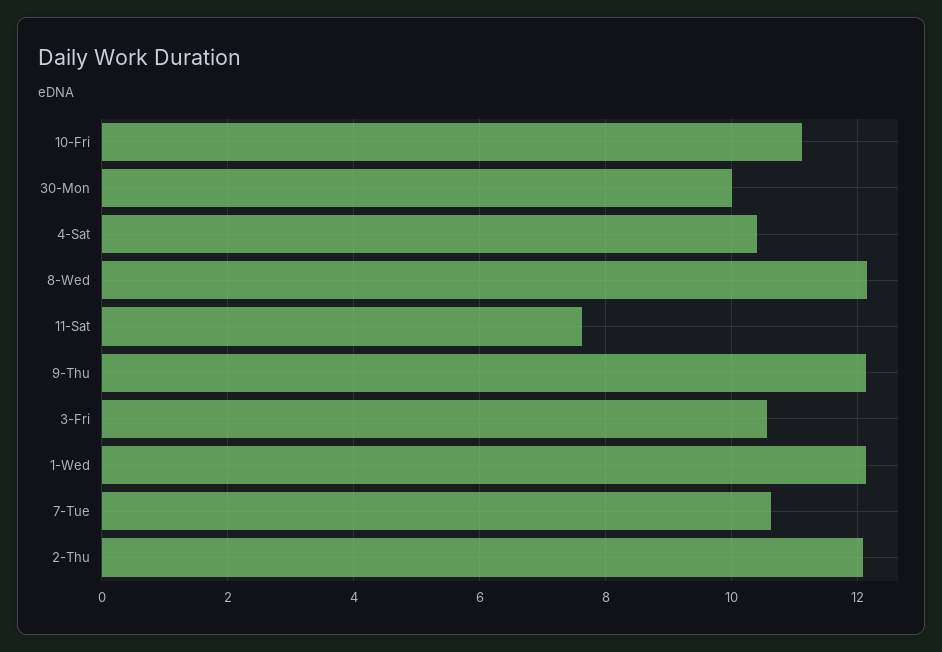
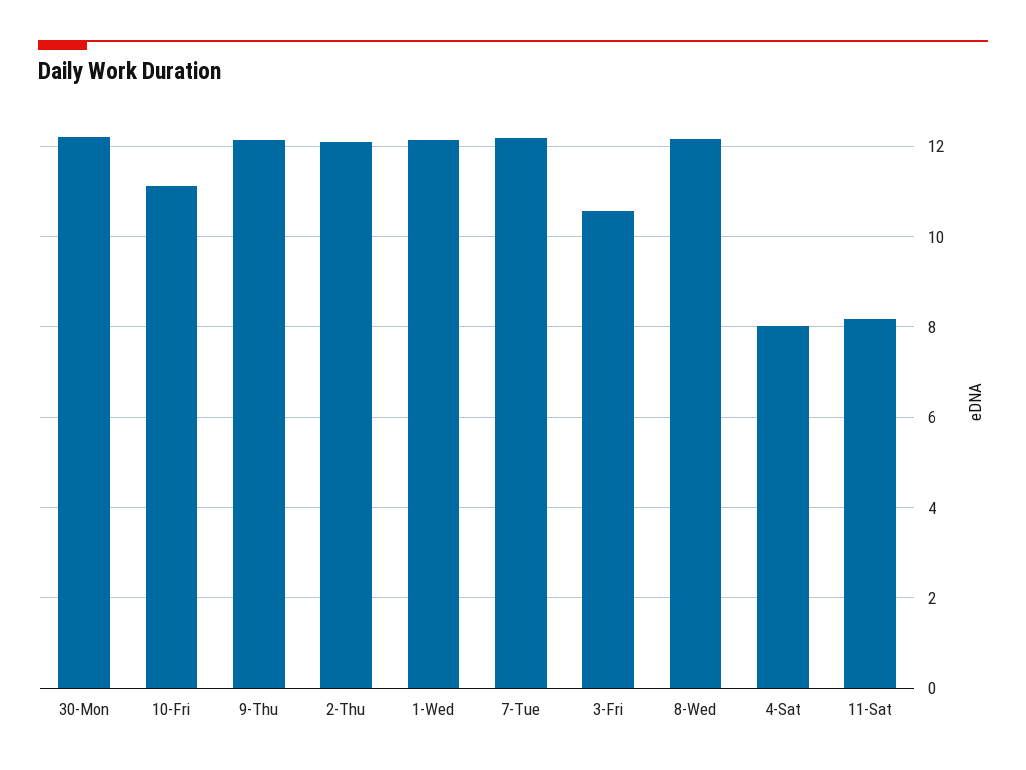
  {
    "10-Fri": 11.2,
-   "30-Mon": 10,
+   "30-Mon": 12.2,
-   "4-Sat": 10.4,
+   "4-Sat": 8,
    "8-Wed": 12.2,
-   "11-Sat": 7.6,
+   "11-Sat": 8.2,
    "9-Thu": 12.2,
    "3-Fri": 10.6,
    "1-Wed": 12.2,
-   "7-Tue": 10.6,
+   "7-Tue": 12.2,
    "2-Thu": 12
  }

